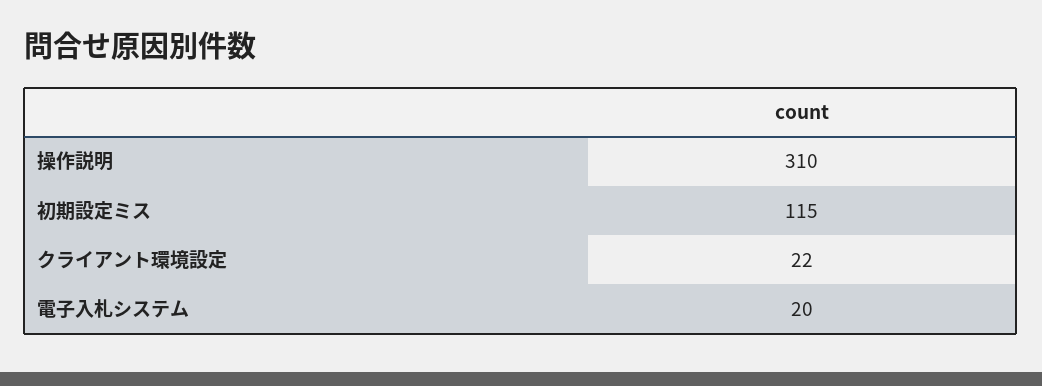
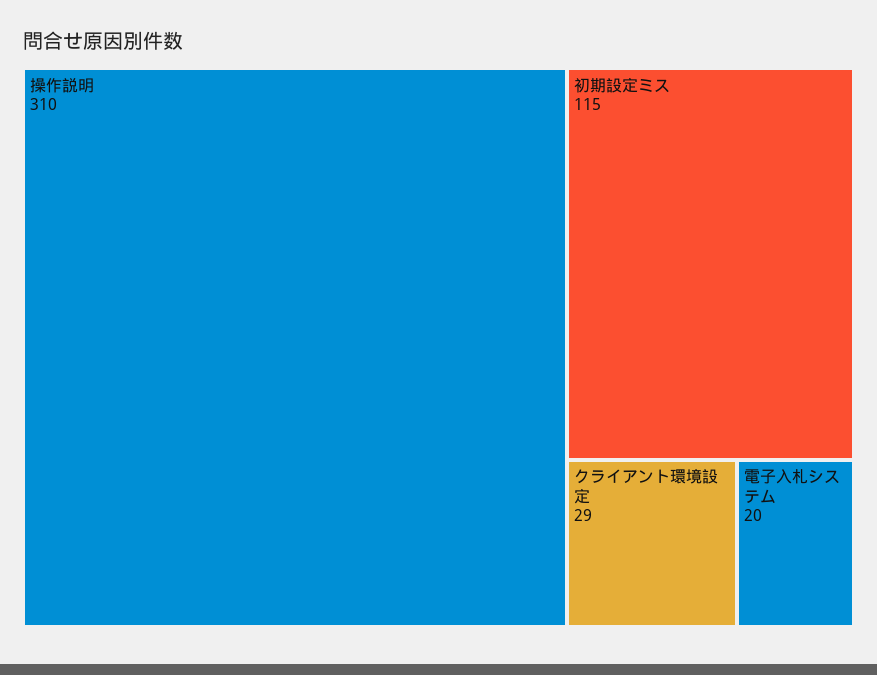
  {
    "操作説明": 310,
    "初期設定ミス": 115,
-   "クライアント環境設定": 22,
+   "クライアント環境設定": 29,
    "電子入札システム": 20
  }

